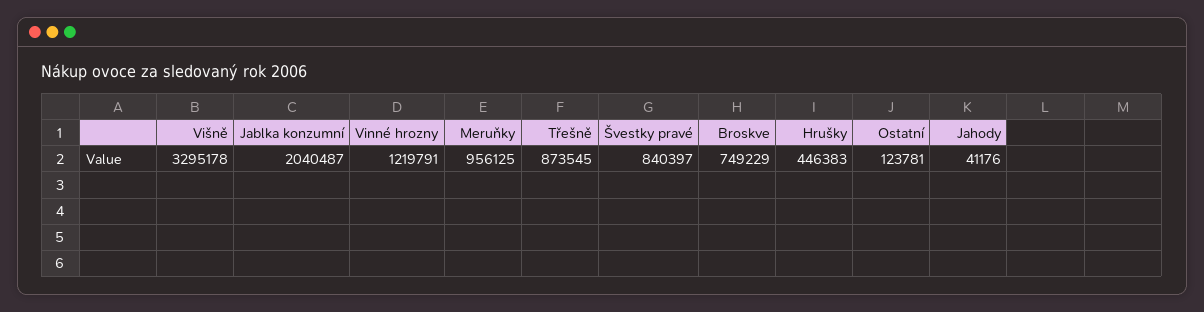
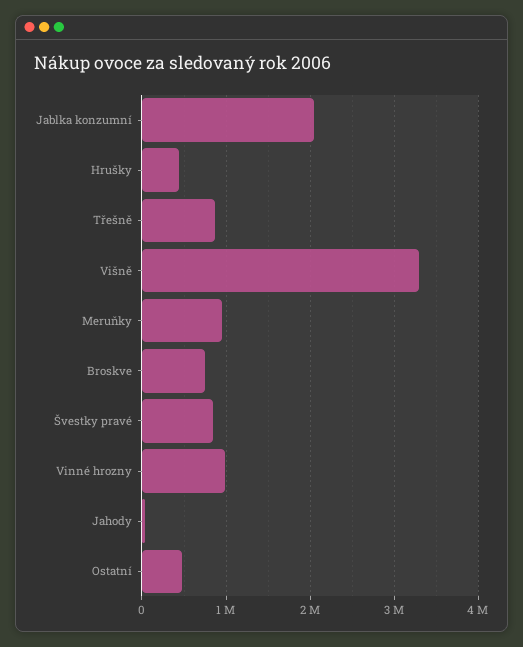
  {
    "Višně": 3295178,
    "Jablka konzumní": 2040487,
-   "Vinné hrozny": 1219791,
+   "Vinné hrozny": 1000000,
    "Meruňky": 956125,
    "Třešně": 873545,
    "Švestky pravé": 840397,
    "Broskve": 749229,
    "Hrušky": 446383,
-   "Ostatní": 123781,
+   "Ostatní": 500000,
    "Jahody": 41176
  }

